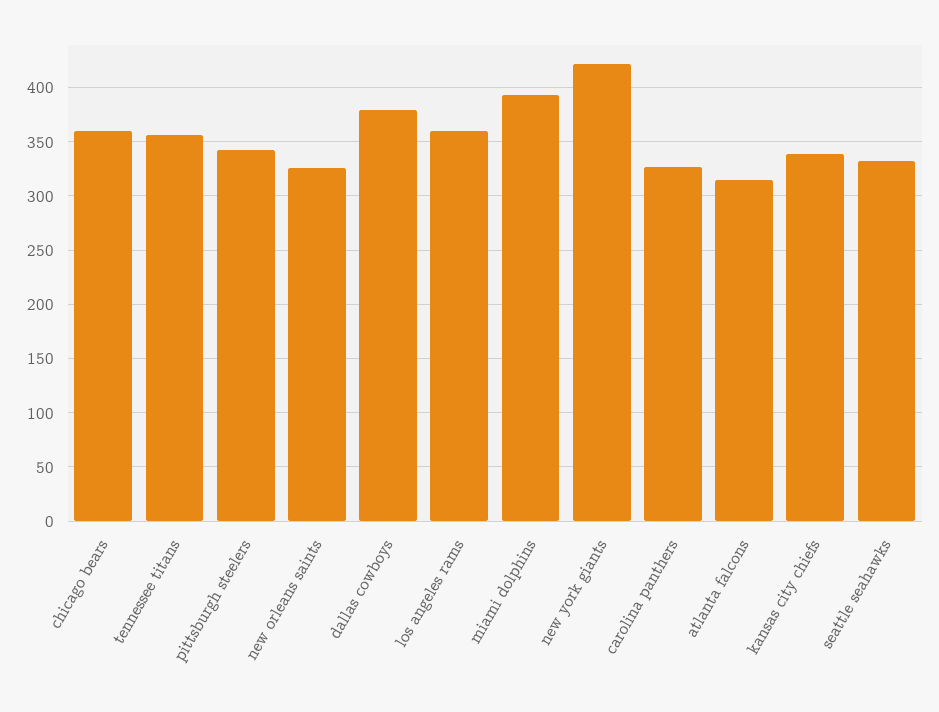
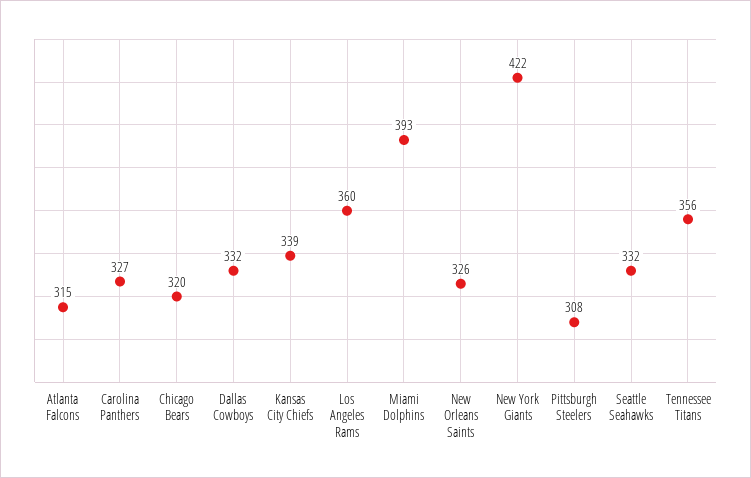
  {
-   "chicago bears": 360,
+   "chicago bears": 320,
    "tennessee titans": 356,
-   "pittsburgh steelers": 340,
+   "pittsburgh steelers": 308,
    "new orleans saints": 326,
-   "dallas cowboys": 380,
+   "dallas cowboys": 332,
    "los angeles rams": 360,
    "miami dolphins": 393,
    "new york giants": 422,
    "carolina panthers": 327,
    "atlanta falcons": 315,
    "kansas city chiefs": 339,
    "seattle seahawks": 332
  }

